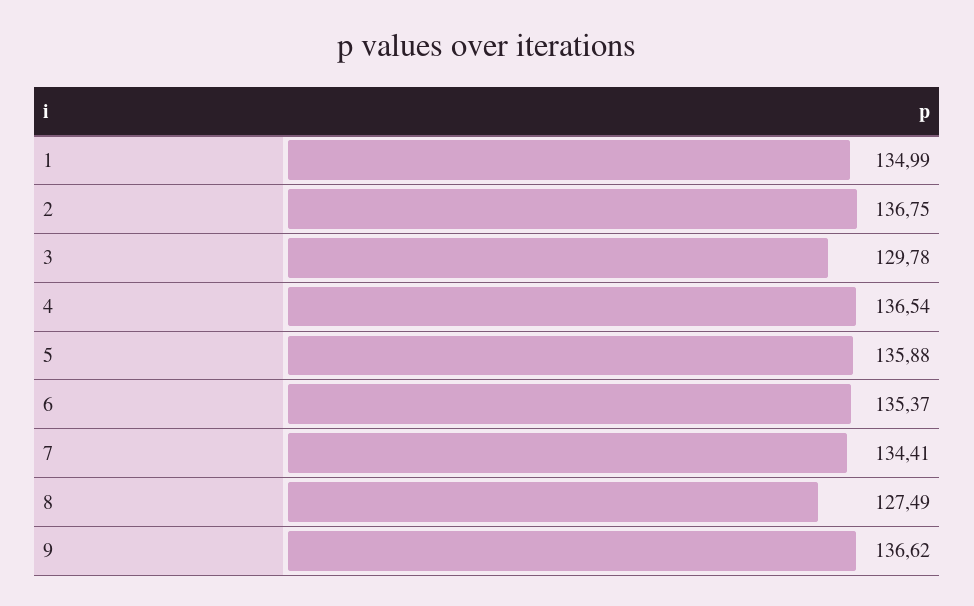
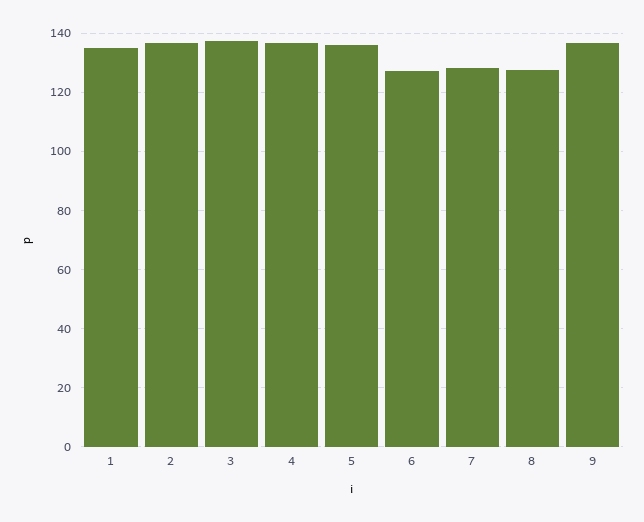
  {
    "1": 134.99,
    "2": 136.75,
-   "3": 129.78,
+   "3": 137.5,
    "4": 136.54,
    "5": 135.88,
-   "6": 135.37,
+   "6": 127.5,
-   "7": 134.41,
+   "7": 127.5,
    "8": 127.49,
    "9": 136.62
  }

